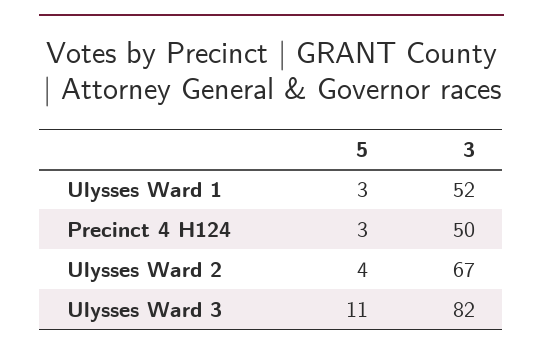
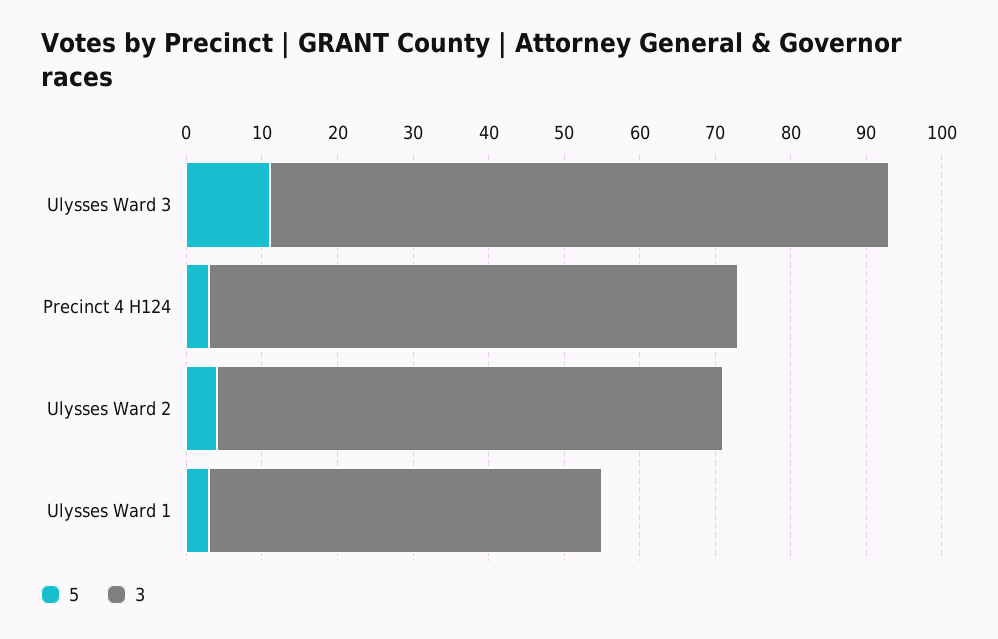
  {
    "5": {
      "Ulysses Ward 1": 3,
      "Precinct 4 H124": 3,
      "Ulysses Ward 2": 4,
      "Ulysses Ward 3": 11
    },
    "3": {
      "Ulysses Ward 1": 52,
-     "Precinct 4 H124": 50,
+     "Precinct 4 H124": 70,
      "Ulysses Ward 2": 67,
      "Ulysses Ward 3": 82
    }
  }

